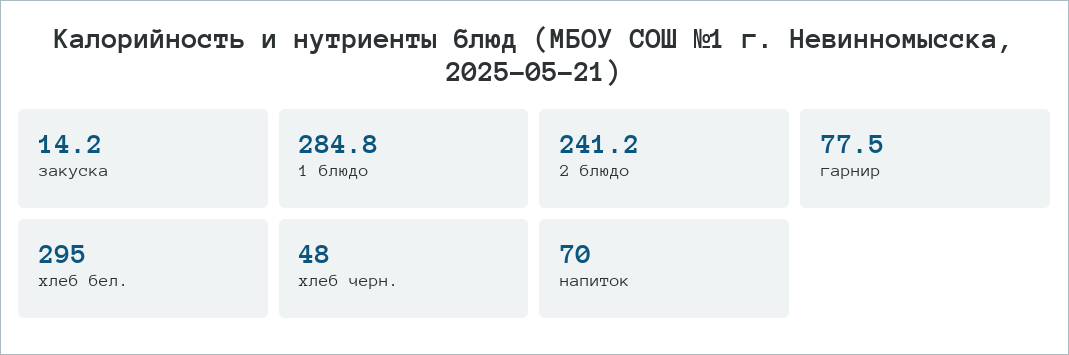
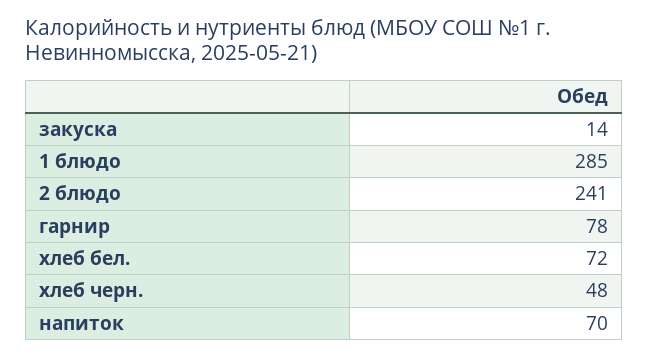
  {
    "закуска": 14.2,
    "1 блюдо": 284.8,
    "2 блюдо": 241.2,
    "гарнир": 77.5,
-   "хлеб бел.": 295,
+   "хлеб бел.": 72,
    "хлеб черн.": 48,
    "напиток": 70
  }

